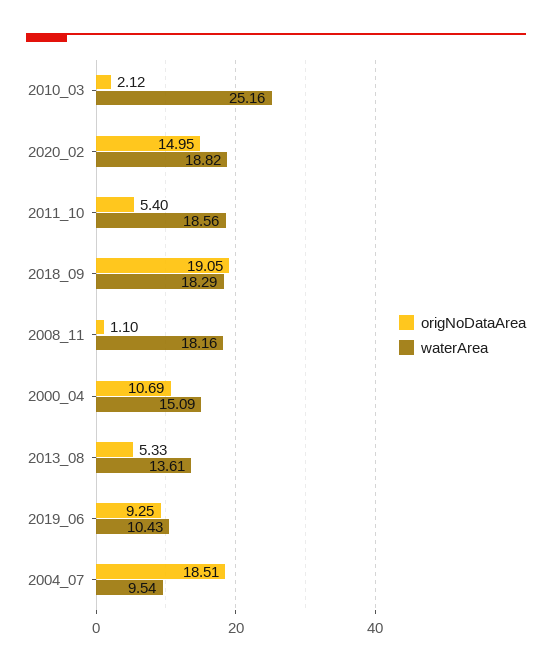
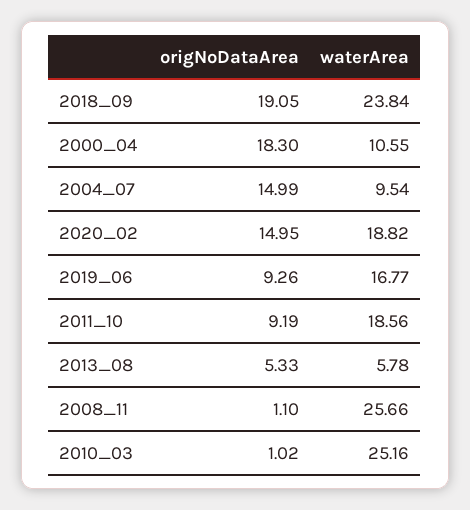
  {
    "origNoDataArea": {
-     "2010_03": 2.12,
+     "2010_03": 1.02,
      "2020_02": 14.95,
-     "2011_10": 5.4,
+     "2011_10": 9.19,
      "2018_09": 19.05,
      "2008_11": 1.1,
-     "2000_04": 10.69,
+     "2000_04": 18.3,
      "2013_08": 5.33,
-     "2019_06": 9.25,
+     "2019_06": 9.26,
-     "2004_07": 18.51
+     "2004_07": 14.99
    },
    "waterArea": {
      "2010_03": 25.16,
      "2020_02": 18.82,
      "2011_10": 18.56,
-     "2018_09": 18.29,
+     "2018_09": 23.84,
-     "2008_11": 18.16,
+     "2008_11": 25.66,
-     "2000_04": 15.09,
+     "2000_04": 10.55,
-     "2013_08": 13.61,
+     "2013_08": 5.78,
-     "2019_06": 10.43,
+     "2019_06": 16.77,
      "2004_07": 9.54
    }
  }

